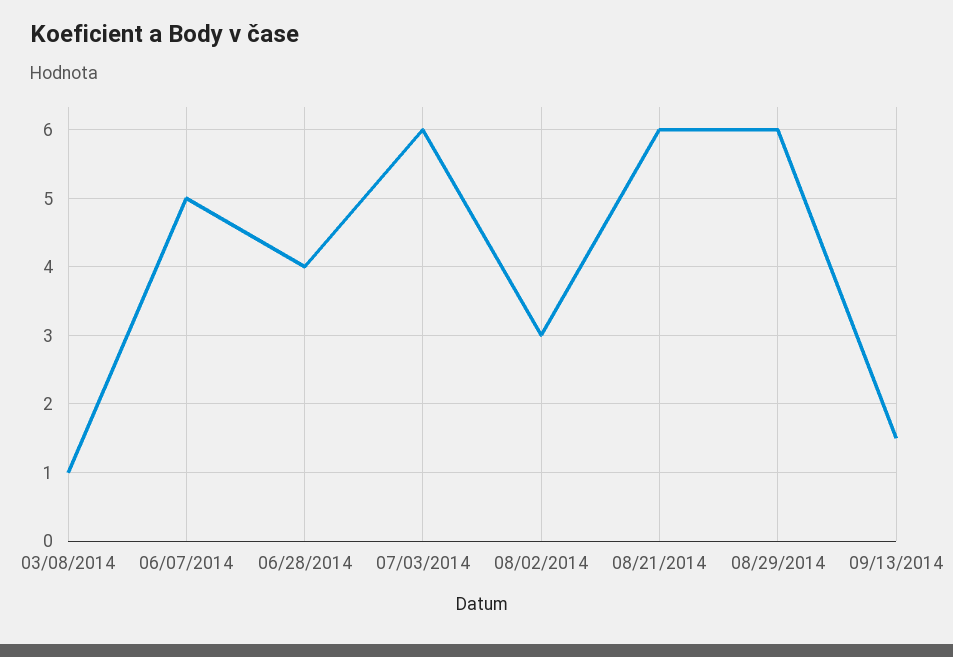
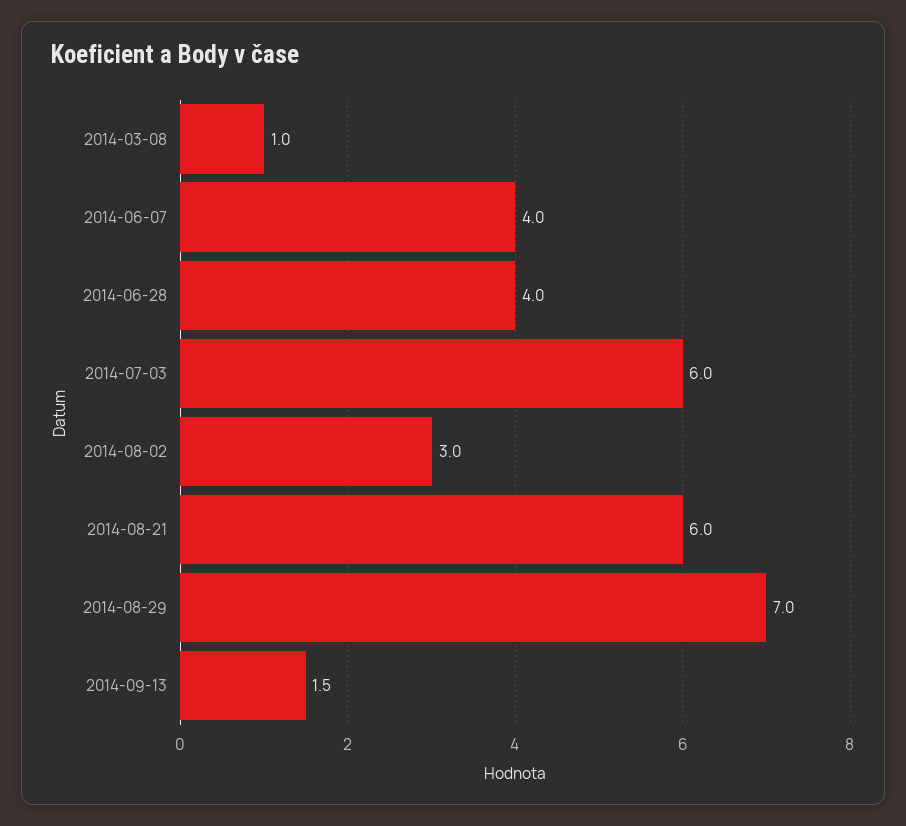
  {
    "03/08/2014": 1,
-   "06/07/2014": 5,
+   "06/07/2014": 4,
    "06/28/2014": 4,
    "07/03/2014": 6,
    "08/02/2014": 3,
    "08/21/2014": 6,
-   "08/29/2014": 6,
+   "08/29/2014": 7,
    "09/13/2014": 1.5
  }

